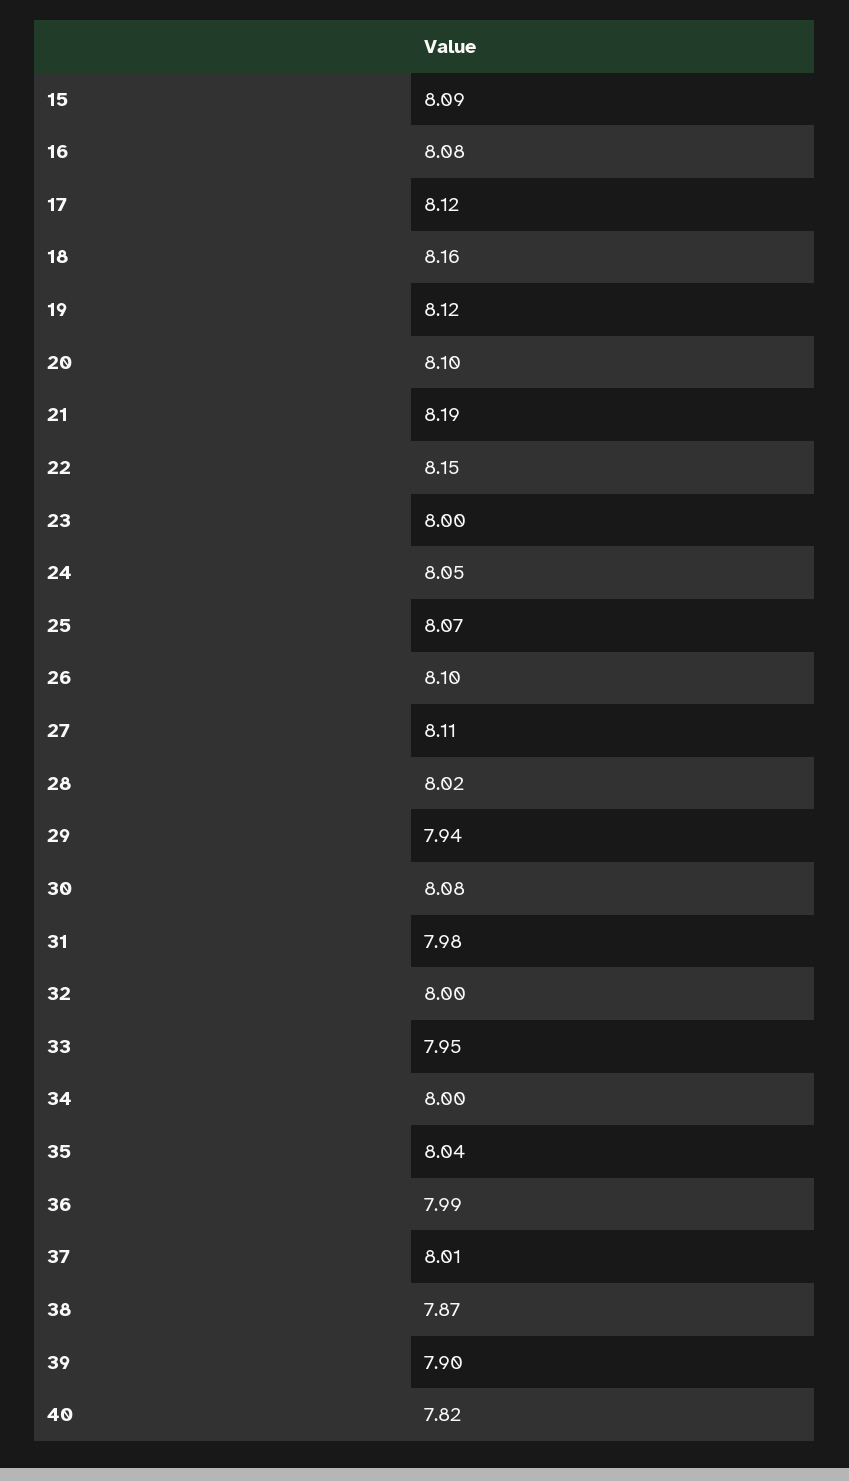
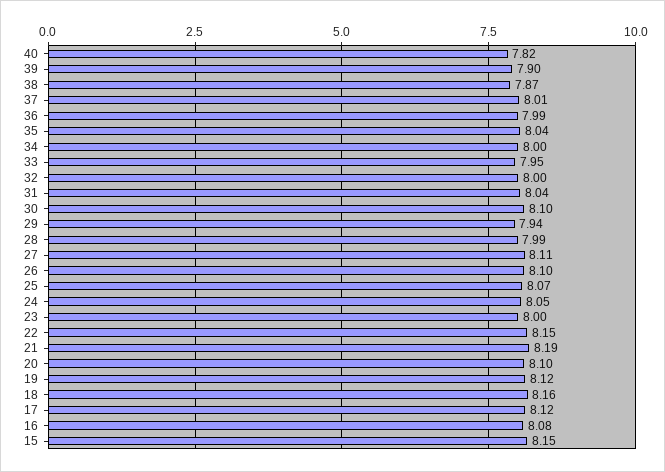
  {
-   "15": 8.09,
+   "15": 8.15,
    "16": 8.08,
    "17": 8.12,
    "18": 8.16,
    "19": 8.12,
    "20": 8.1,
    "21": 8.19,
    "22": 8.15,
    "23": 8,
    "24": 8.05,
    "25": 8.07,
    "26": 8.1,
    "27": 8.11,
-   "28": 8.02,
+   "28": 7.99,
    "29": 7.94,
-   "30": 8.08,
+   "30": 8.1,
-   "31": 7.98,
+   "31": 8.04,
    "32": 8,
    "33": 7.95,
    "34": 8,
    "35": 8.04,
    "36": 7.99,
    "37": 8.01,
    "38": 7.87,
    "39": 7.9,
    "40": 7.82
  }

